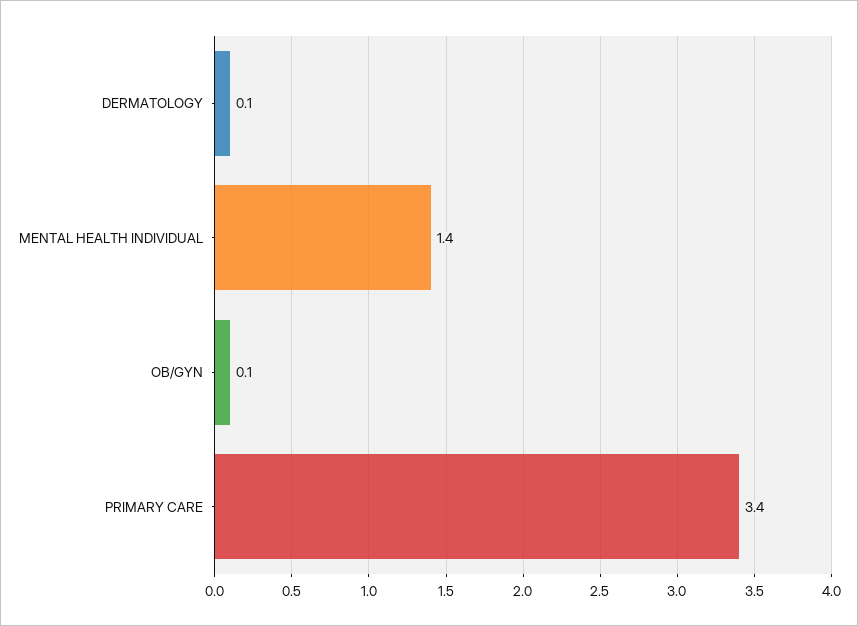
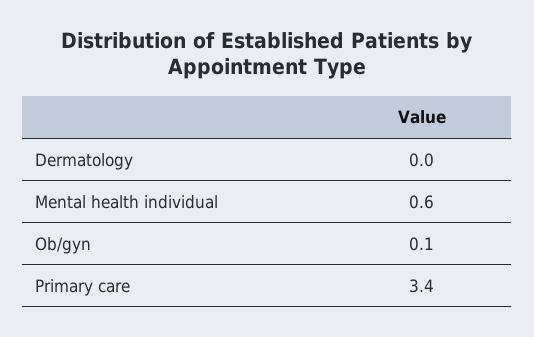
  {
-   "DERMATOLOGY": 0.1,
+   "DERMATOLOGY": 0,
-   "MENTAL HEALTH INDIVIDUAL": 1.4,
+   "MENTAL HEALTH INDIVIDUAL": 0.6,
    "OB/GYN": 0.1,
    "PRIMARY CARE": 3.4
  }

